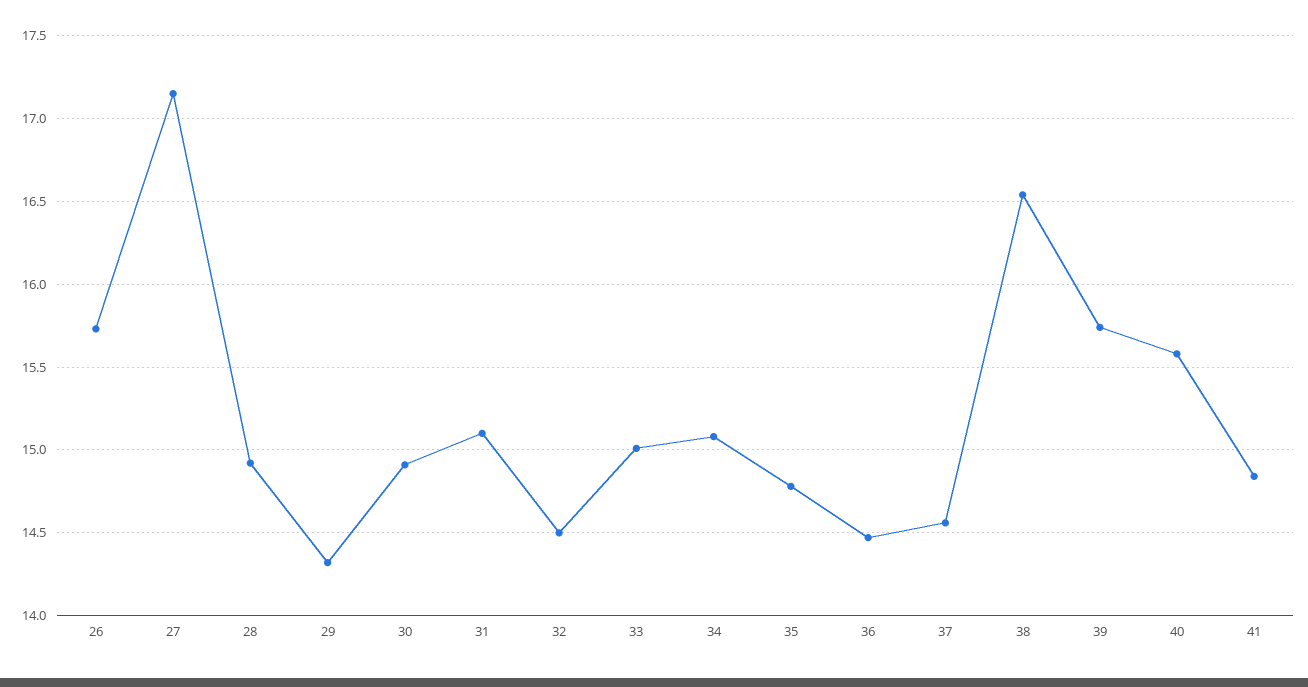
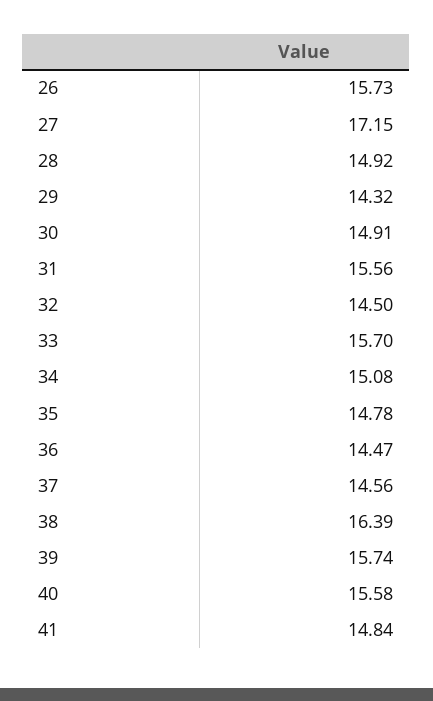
  {
    "26": 15.73,
    "27": 17.15,
    "28": 14.92,
    "29": 14.32,
    "30": 14.91,
-   "31": 15.1,
+   "31": 15.56,
    "32": 14.5,
-   "33": 15,
+   "33": 15.7,
    "34": 15.08,
    "35": 14.78,
    "36": 14.47,
    "37": 14.56,
-   "38": 16.55,
+   "38": 16.39,
    "39": 15.74,
    "40": 15.58,
    "41": 14.84
  }

